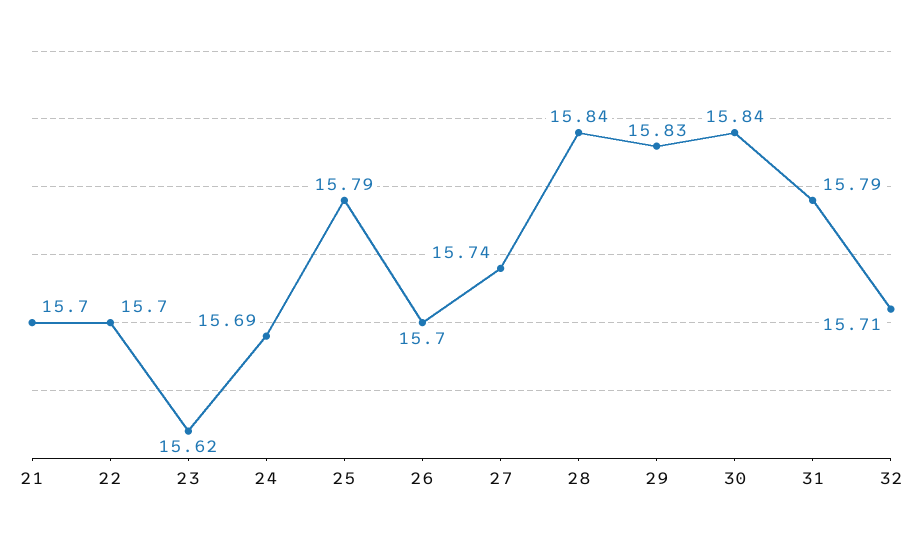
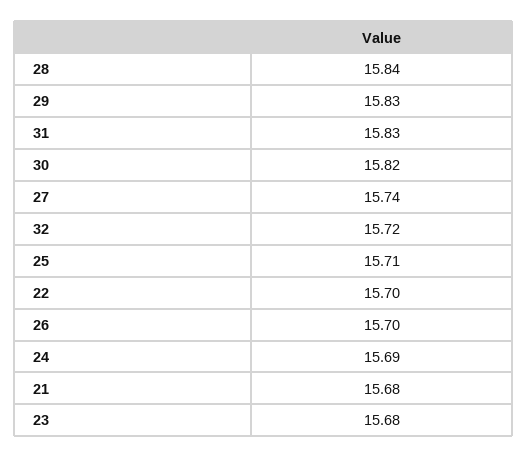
  {
-   "21": 15.7,
+   "21": 15.68,
    "22": 15.7,
-   "23": 15.62,
+   "23": 15.68,
    "24": 15.69,
-   "25": 15.79,
+   "25": 15.71,
    "26": 15.7,
    "27": 15.74,
    "28": 15.84,
    "29": 15.83,
-   "30": 15.84,
+   "30": 15.82,
-   "31": 15.79,
+   "31": 15.83,
-   "32": 15.71
+   "32": 15.72
  }

